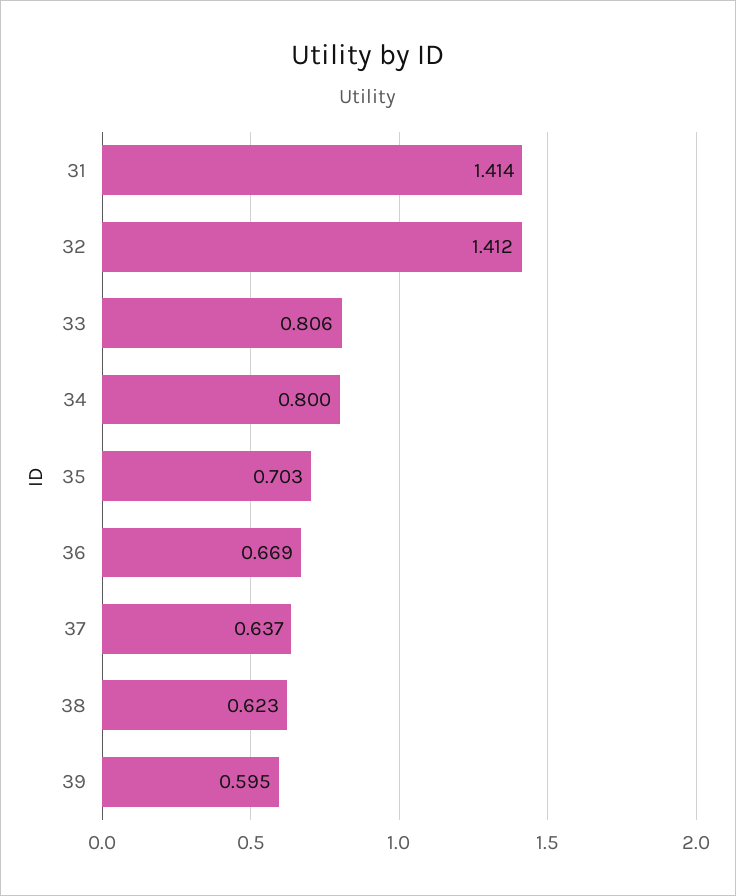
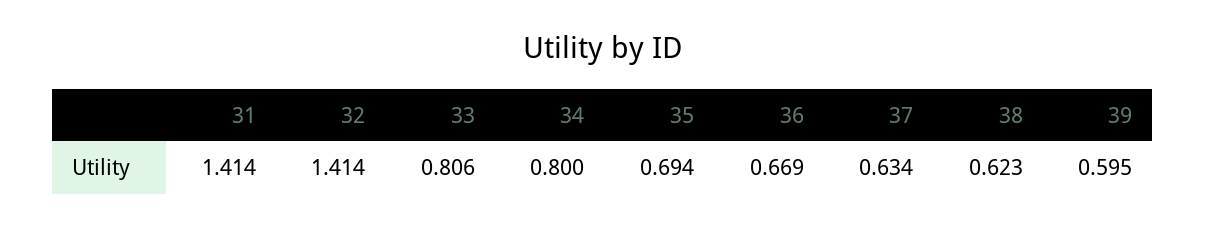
  {
    "31": 1.414,
-   "32": 1.412,
+   "32": 1.414,
    "33": 0.806,
    "34": 0.8,
-   "35": 0.703,
+   "35": 0.694,
    "36": 0.669,
-   "37": 0.637,
+   "37": 0.634,
    "38": 0.623,
    "39": 0.595
  }

